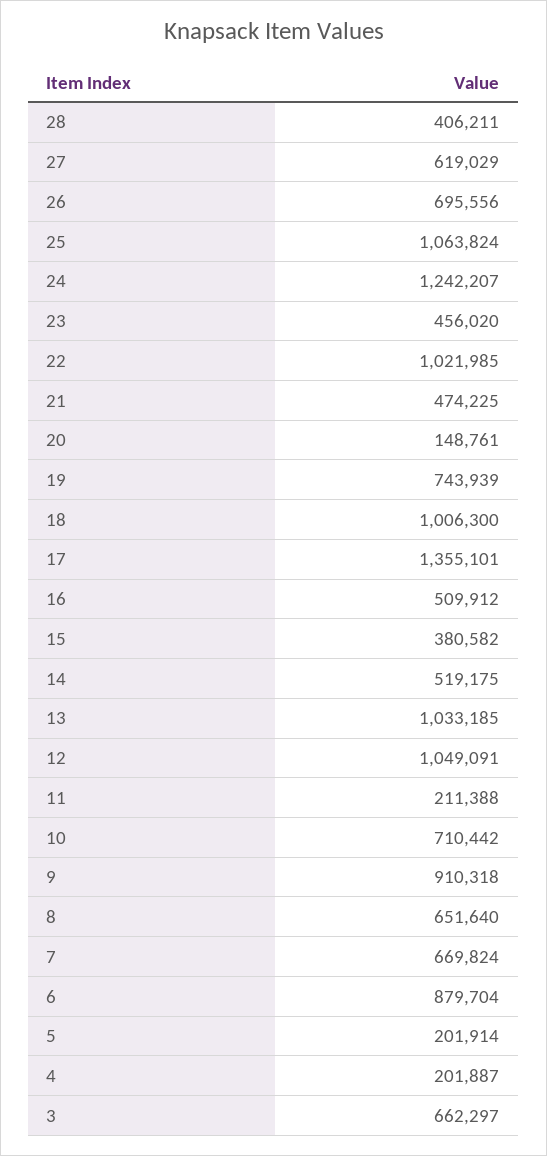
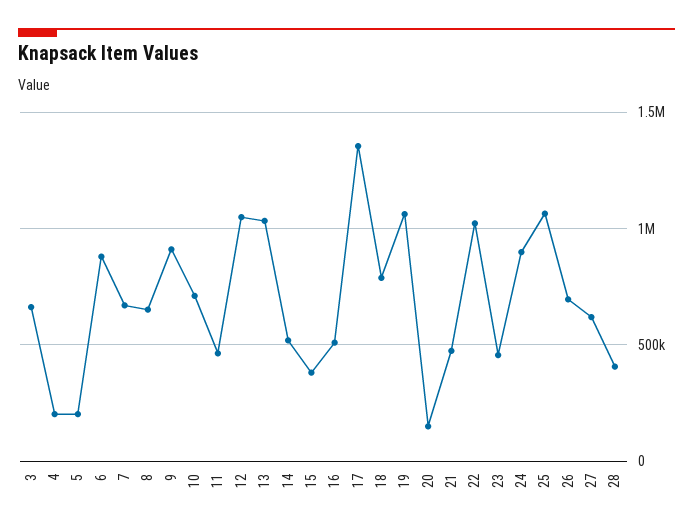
  {
    "28": 406211,
    "27": 619029,
    "26": 695556,
    "25": 1063824,
-   "24": 1242207,
+   "24": 900000,
    "23": 456020,
    "22": 1021985,
    "21": 474225,
    "20": 148761,
-   "19": 743939,
+   "19": 1050000,
-   "18": 1006300,
+   "18": 800000,
    "17": 1355101,
    "16": 509912,
    "15": 380582,
    "14": 519175,
    "13": 1033185,
    "12": 1049091,
-   "11": 211388,
+   "11": 450000,
    "10": 710442,
    "9": 910318,
    "8": 651640,
    "7": 669824,
    "6": 879704,
    "5": 201914,
    "4": 201887,
    "3": 662297
  }

